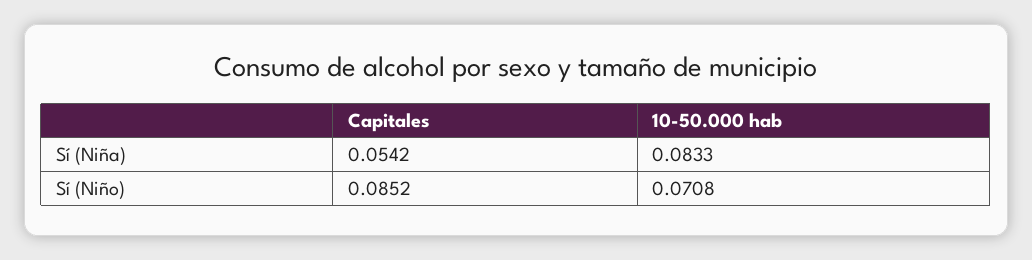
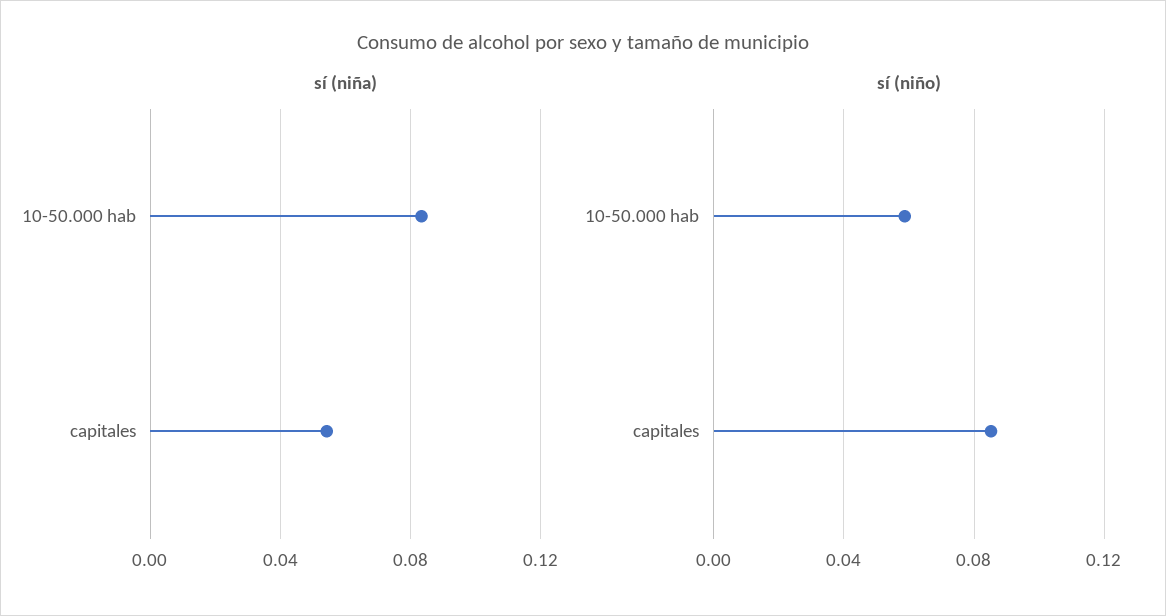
  {
    "Sí (Niña)": {
      "Capitales": 0.0542,
      "10-50.000 hab": 0.0833
    },
    "Sí (Niño)": {
      "Capitales": 0.0852,
-     "10-50.000 hab": 0.0708
+     "10-50.000 hab": 0.06
    }
  }

